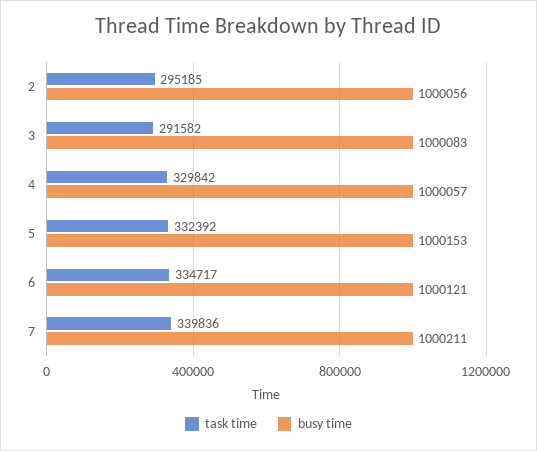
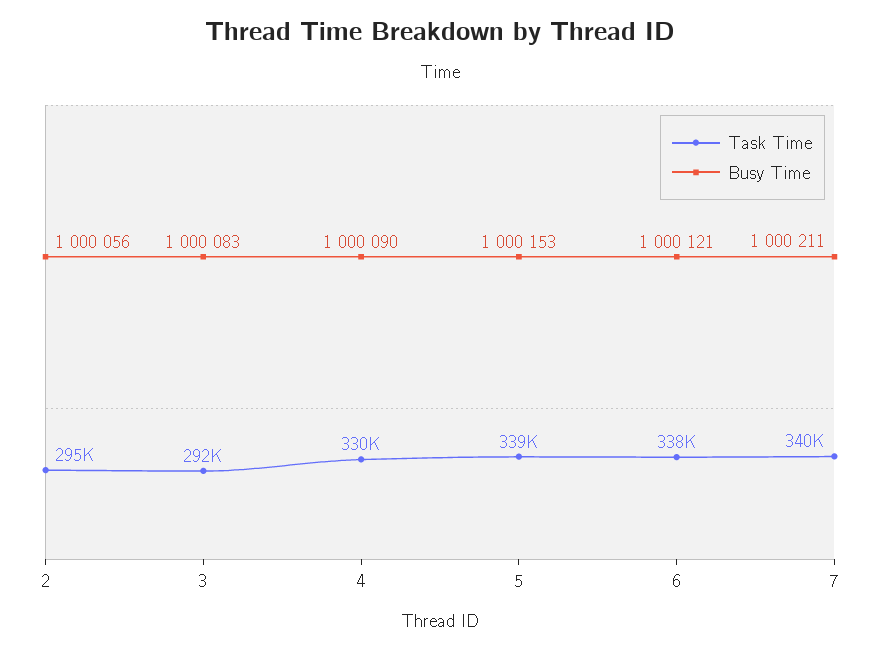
  {
    "task time": {
      "2": 295185,
      "3": 291582,
      "4": 329842,
-     "5": 332392,
+     "5": 339000,
-     "6": 334717,
+     "6": 338000,
      "7": 339836
    },
    "busy time": {
      "2": 1000056,
      "3": 1000083,
-     "4": 1000057,
+     "4": 1000090,
      "5": 1000153,
      "6": 1000121,
      "7": 1000211
    }
  }

